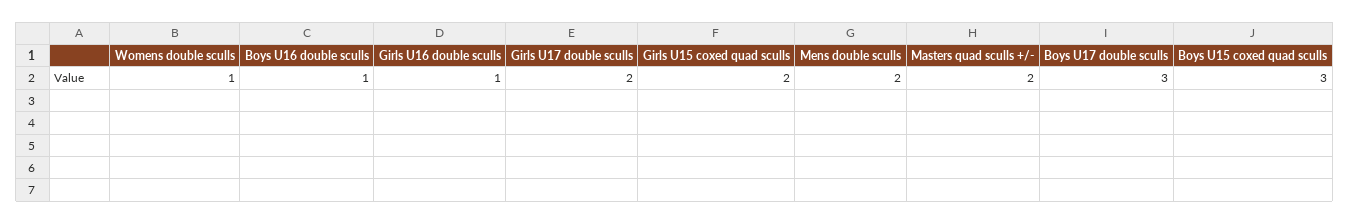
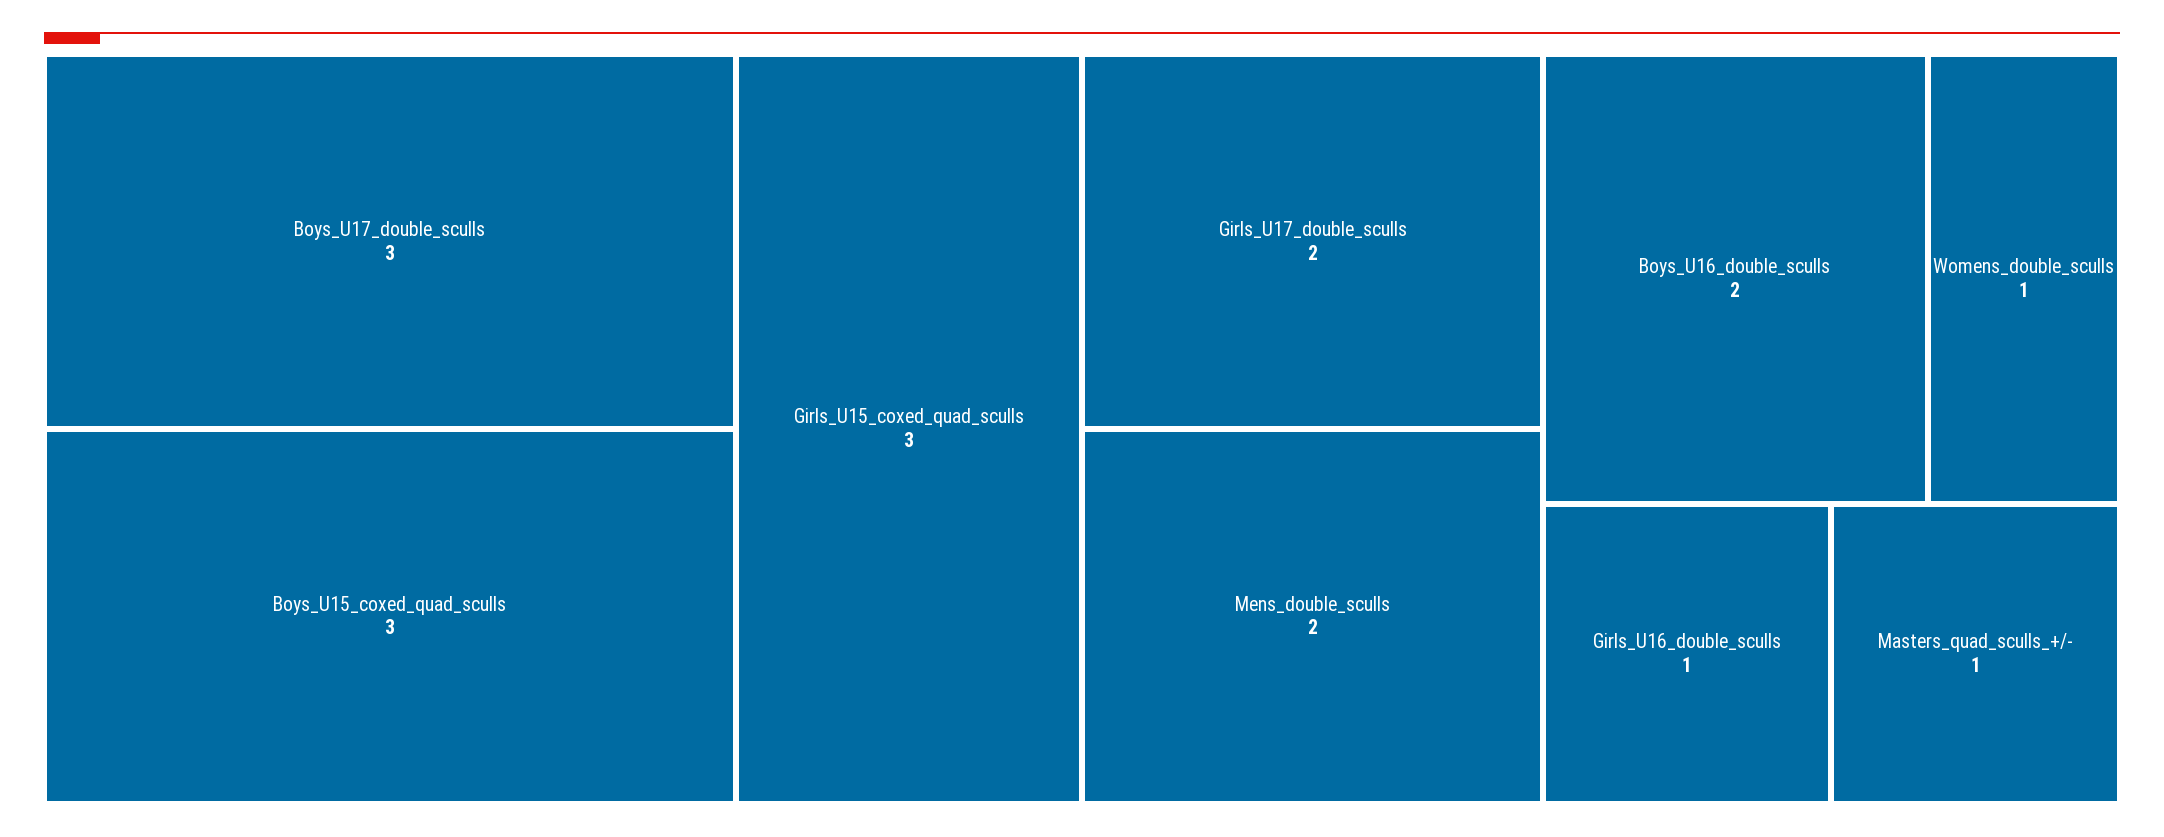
  {
    "Womens double sculls": 1,
-   "Boys U16 double sculls": 1,
+   "Boys U16 double sculls": 2,
    "Girls U16 double sculls": 1,
    "Girls U17 double sculls": 2,
-   "Girls U15 coxed quad sculls": 2,
+   "Girls U15 coxed quad sculls": 3,
    "Mens double sculls": 2,
-   "Masters quad sculls +/-": 2,
+   "Masters quad sculls +/-": 1,
    "Boys U17 double sculls": 3,
    "Boys U15 coxed quad sculls": 3
  }

